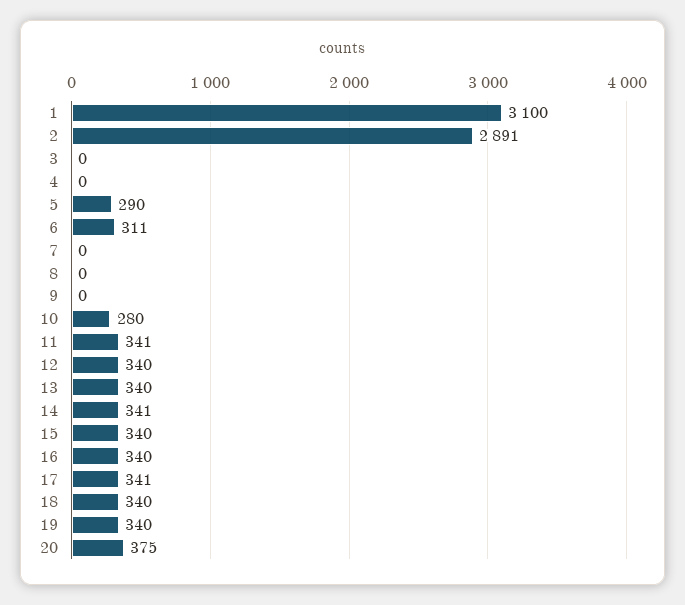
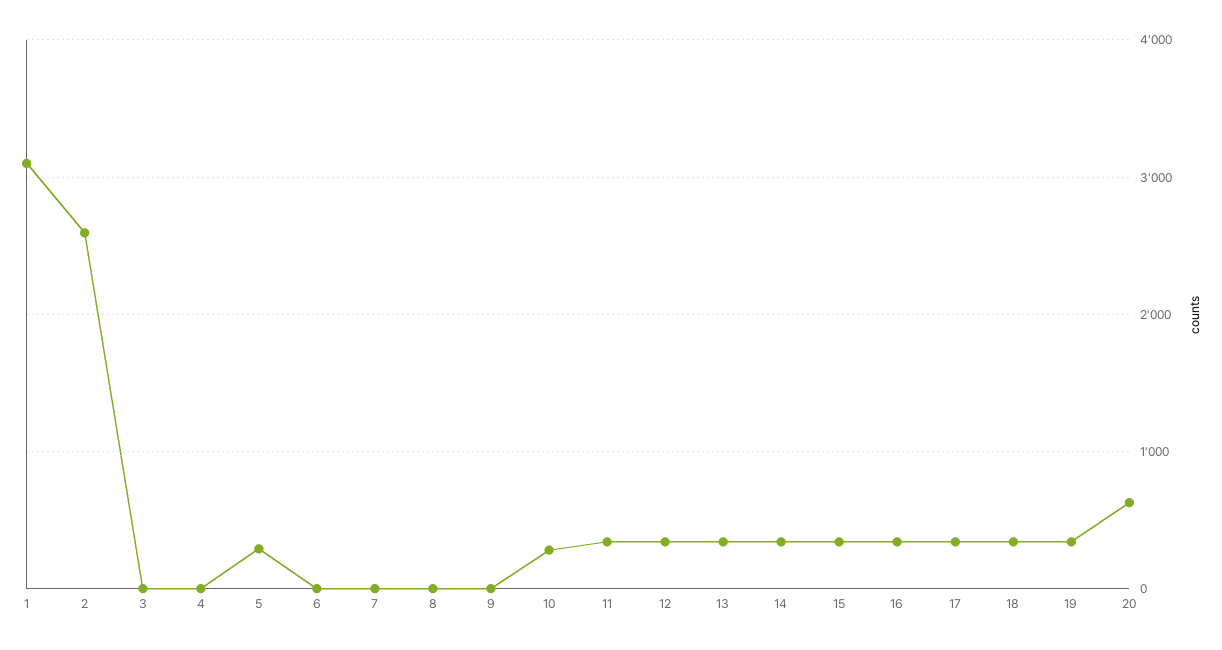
  {
    "1": 3100,
-   "2": 2891,
+   "2": 2600,
    "3": 0,
    "4": 0,
    "5": 290,
-   "6": 311,
+   "6": 0,
    "7": 0,
    "8": 0,
    "9": 0,
    "10": 280,
    "11": 341,
    "12": 340,
    "13": 340,
    "14": 341,
    "15": 340,
    "16": 340,
    "17": 341,
    "18": 340,
    "19": 340,
-   "20": 375
+   "20": 600
  }

